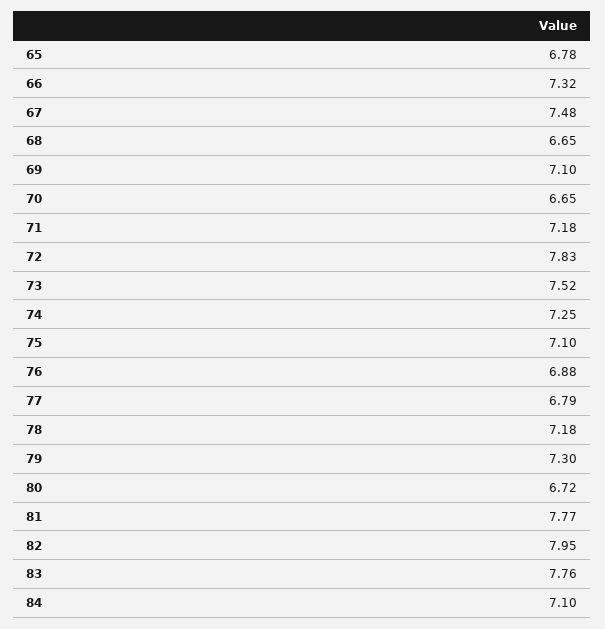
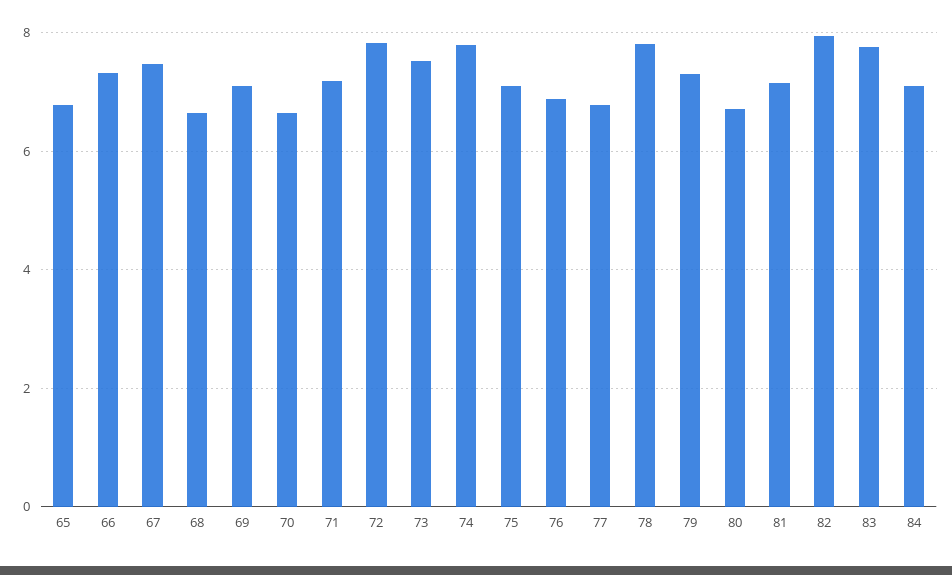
  {
    "65": 6.78,
    "66": 7.32,
    "67": 7.48,
    "68": 6.65,
    "69": 7.1,
    "70": 6.65,
    "71": 7.18,
    "72": 7.83,
    "73": 7.52,
-   "74": 7.25,
+   "74": 7.8,
    "75": 7.1,
    "76": 6.88,
    "77": 6.79,
-   "78": 7.18,
+   "78": 7.8,
    "79": 7.3,
    "80": 6.72,
-   "81": 7.77,
+   "81": 7.2,
    "82": 7.95,
    "83": 7.76,
    "84": 7.1
  }

